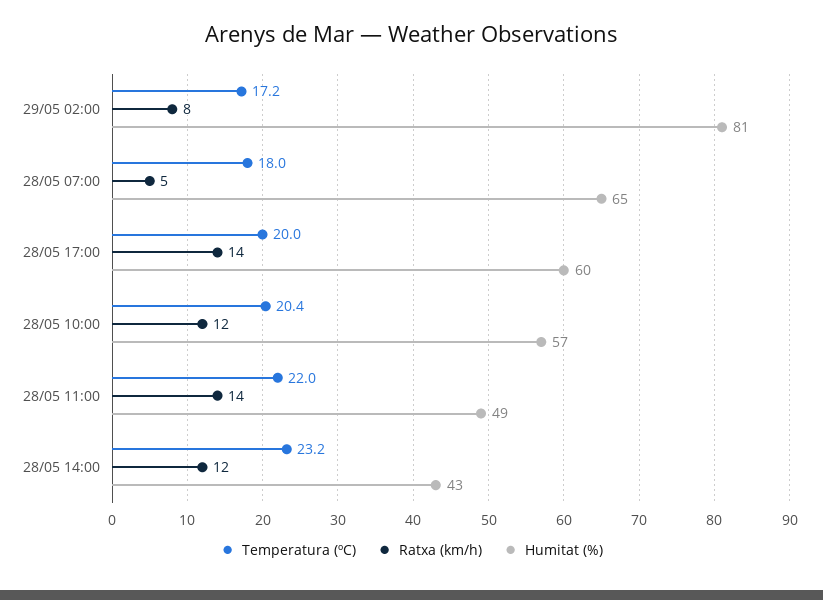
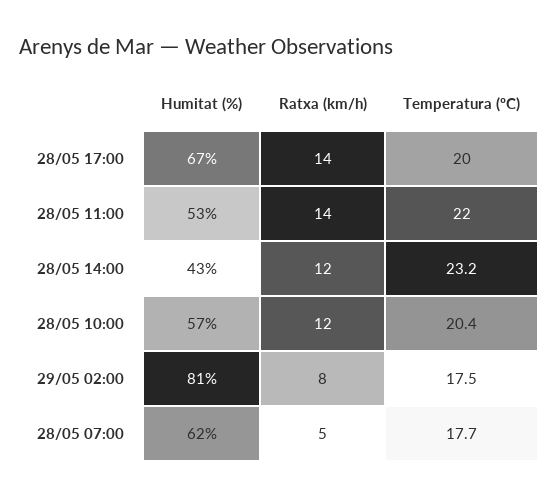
  {
    "Temperatura (ºC)": {
-     "29/05 02:00": 17.2,
+     "29/05 02:00": 17.5,
-     "28/05 07:00": 18,
+     "28/05 07:00": 17.7,
      "28/05 17:00": 20,
      "28/05 10:00": 20.4,
      "28/05 11:00": 22,
      "28/05 14:00": 23.2
    },
    "Ratxa (km/h)": {
      "29/05 02:00": 8,
      "28/05 07:00": 5,
      "28/05 17:00": 14,
      "28/05 10:00": 12,
      "28/05 11:00": 14,
      "28/05 14:00": 12
    },
    "Humitat (%)": {
      "29/05 02:00": 81,
-     "28/05 07:00": 65,
+     "28/05 07:00": 62,
-     "28/05 17:00": 60,
+     "28/05 17:00": 67,
      "28/05 10:00": 57,
-     "28/05 11:00": 49,
+     "28/05 11:00": 53,
      "28/05 14:00": 43
    }
  }

